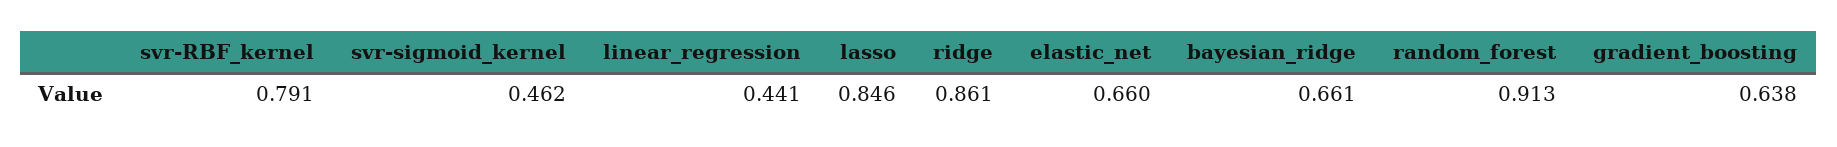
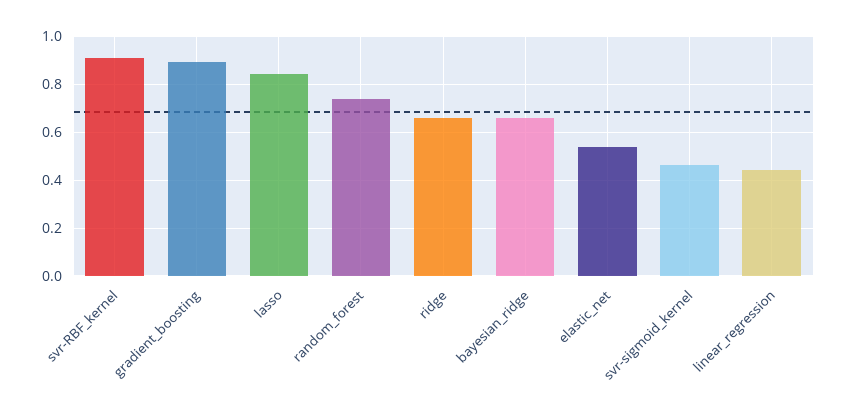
  {
-   "svr-RBF_kernel": 0.791,
+   "svr-RBF_kernel": 0.9,
    "svr-sigmoid_kernel": 0.462,
    "linear_regression": 0.441,
    "lasso": 0.846,
-   "ridge": 0.861,
+   "ridge": 0.65,
-   "elastic_net": 0.66,
+   "elastic_net": 0.55,
    "bayesian_ridge": 0.661,
-   "random_forest": 0.913,
+   "random_forest": 0.75,
-   "gradient_boosting": 0.638
+   "gradient_boosting": 0.9
  }

